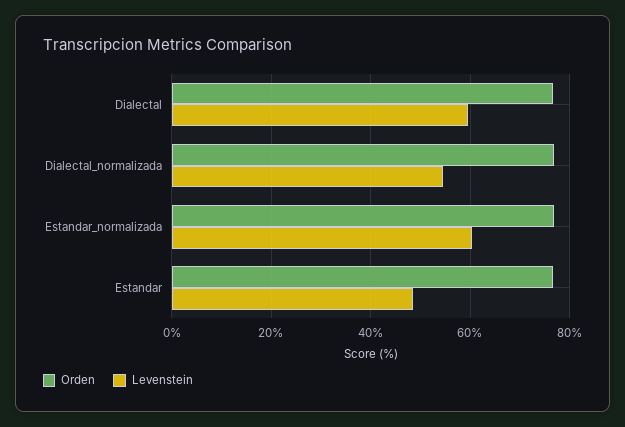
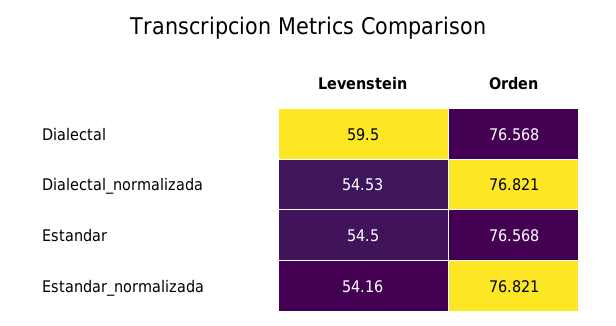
  {
    "Orden": {
      "Dialectal": 76.568,
      "Dialectal_normalizada": 76.821,
      "Estandar_normalizada": 76.821,
      "Estandar": 76.568
    },
    "Levenstein": {
      "Dialectal": 59.5,
      "Dialectal_normalizada": 54.53,
-     "Estandar_normalizada": 60,
+     "Estandar_normalizada": 54.16,
-     "Estandar": 48
+     "Estandar": 54.5
    }
  }

